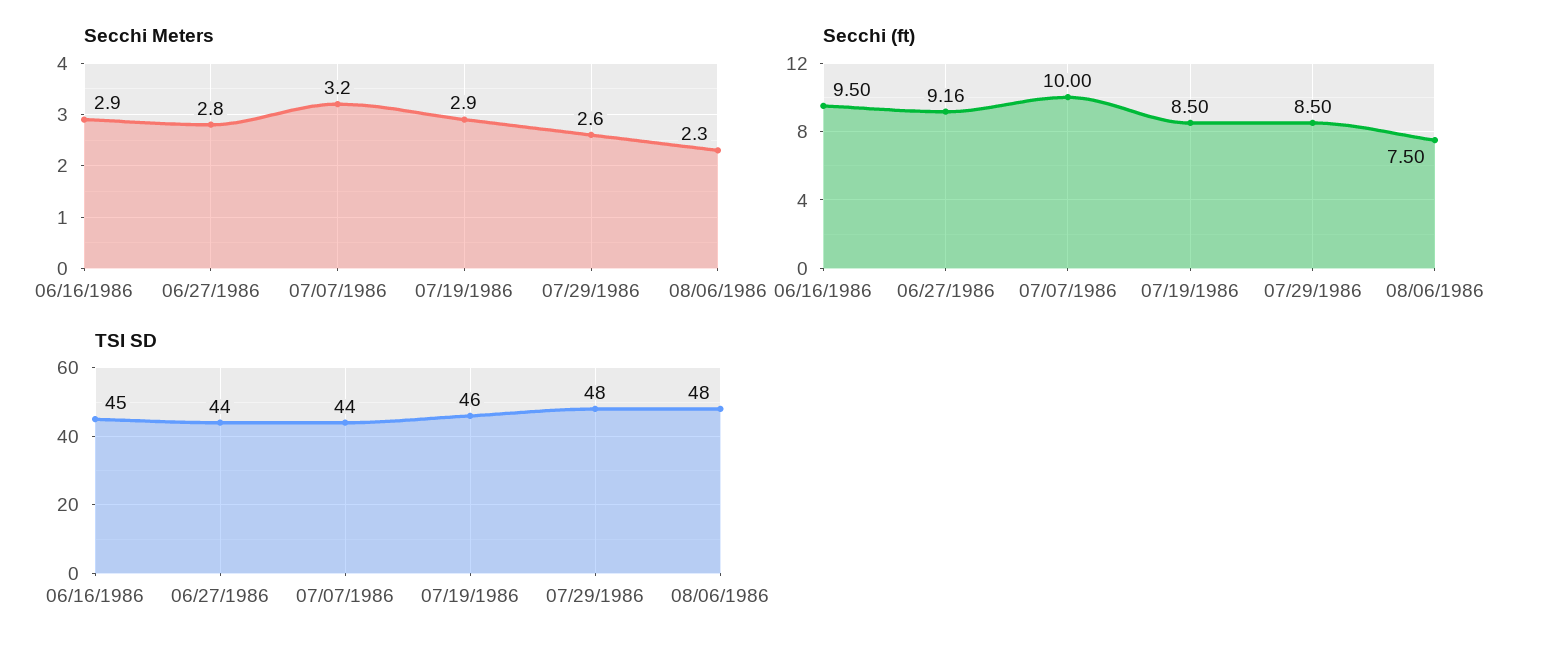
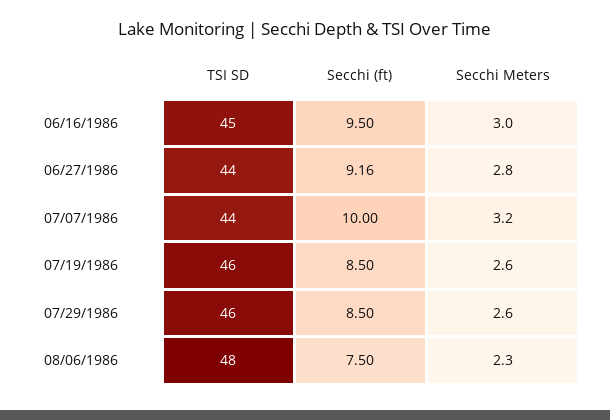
  {
    "Secchi Meters": {
-     "06/16/1986": 2.9,
+     "06/16/1986": 3,
      "06/27/1986": 2.8,
      "07/07/1986": 3.2,
-     "07/19/1986": 2.9,
+     "07/19/1986": 2.6,
      "07/29/1986": 2.6,
      "08/06/1986": 2.3
    },
    "Secchi (ft)": {
      "06/16/1986": 9.5,
      "06/27/1986": 9.16,
      "07/07/1986": 10,
      "07/19/1986": 8.5,
      "07/29/1986": 8.5,
      "08/06/1986": 7.5
    },
    "TSI SD": {
      "06/16/1986": 45,
      "06/27/1986": 44,
      "07/07/1986": 44,
      "07/19/1986": 46,
-     "07/29/1986": 48,
+     "07/29/1986": 46,
      "08/06/1986": 48
    }
  }

